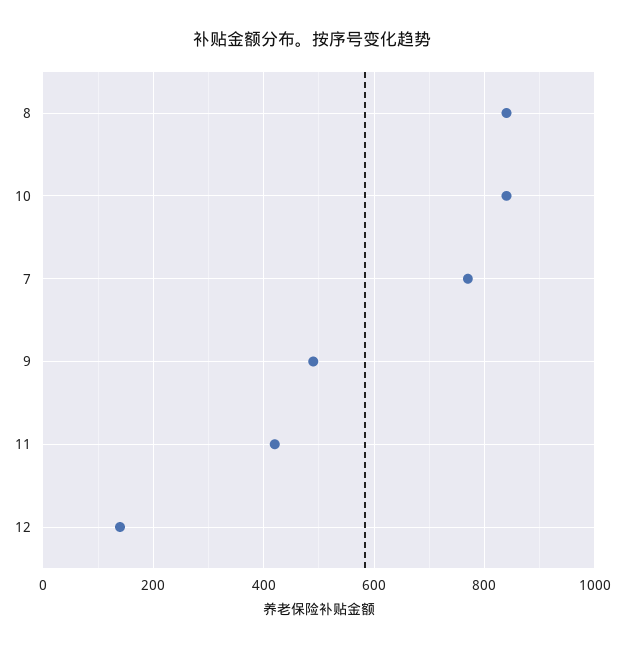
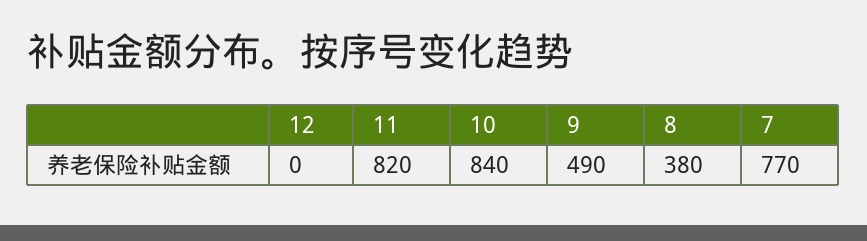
  {
-   "8": 840,
+   "8": 380,
    "10": 840,
    "7": 770,
    "9": 490,
-   "11": 420,
+   "11": 820,
-   "12": 140
+   "12": 0
  }

